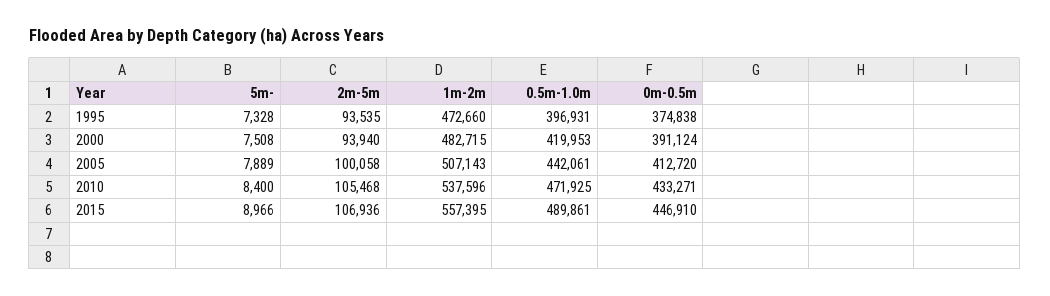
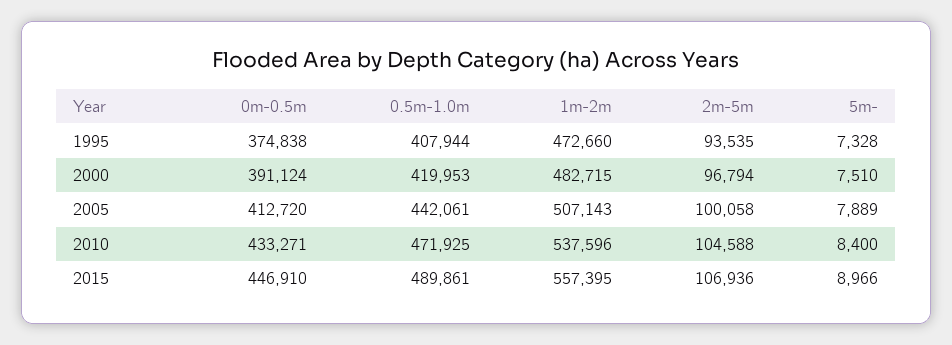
  {
    "5m-": {
      "1995": 7328,
-     "2000": 7508,
+     "2000": 7510,
      "2005": 7889,
      "2010": 8400,
      "2015": 8966
    },
    "2m-5m": {
      "1995": 93535,
-     "2000": 93940,
+     "2000": 96794,
      "2005": 100058,
-     "2010": 105468,
+     "2010": 104588,
      "2015": 106936
    },
    "1m-2m": {
      "1995": 472660,
      "2000": 482715,
      "2005": 507143,
      "2010": 537596,
      "2015": 557395
    },
    "0.5m-1.0m": {
-     "1995": 396931,
+     "1995": 407944,
      "2000": 419953,
      "2005": 442061,
      "2010": 471925,
      "2015": 489861
    },
    "0m-0.5m": {
      "1995": 374838,
      "2000": 391124,
      "2005": 412720,
      "2010": 433271,
      "2015": 446910
    }
  }

